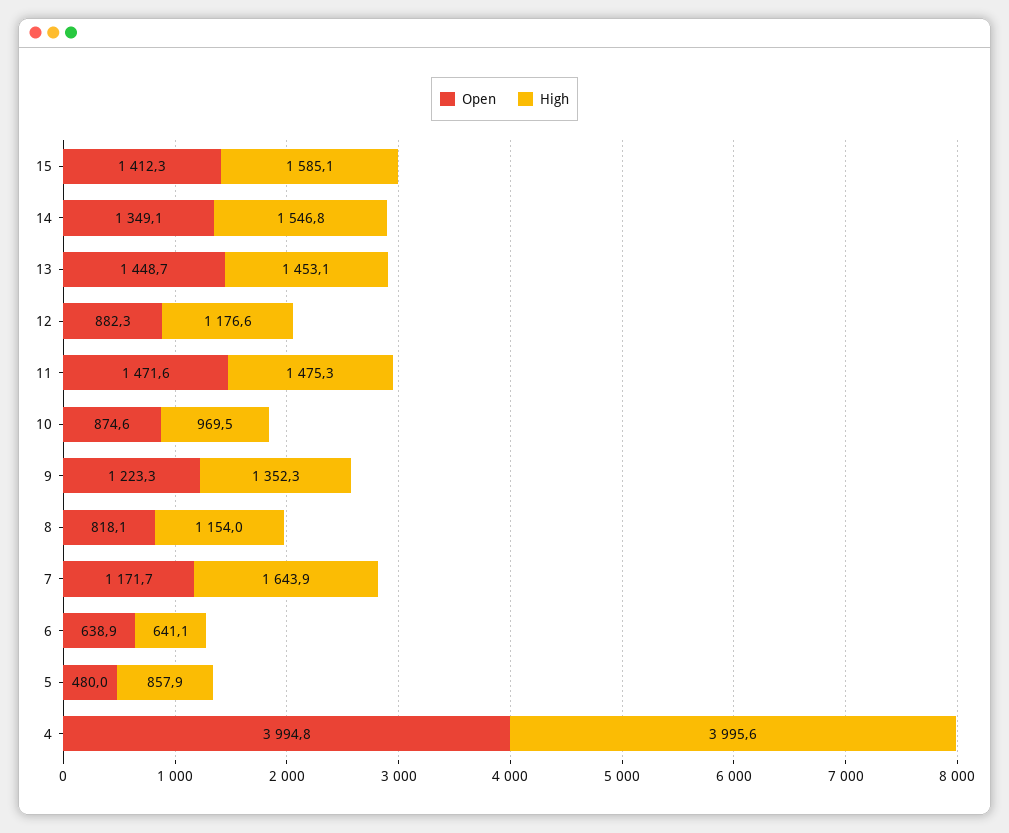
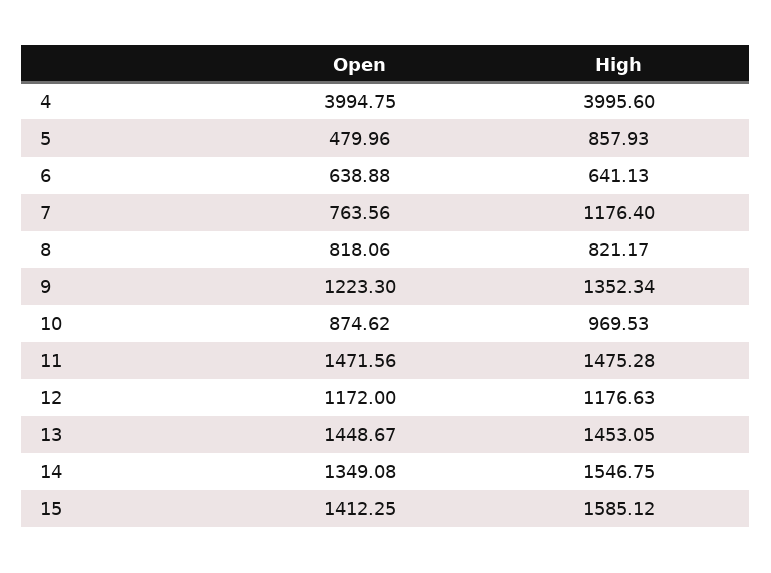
  {
    "Open": {
      "15": 1412.25,
      "14": 1349.08,
      "13": 1448.67,
-     "12": 882.3,
+     "12": 1172,
      "11": 1471.56,
      "10": 874.62,
      "9": 1223.3,
      "8": 818.06,
-     "7": 1171.7,
+     "7": 763.56,
      "6": 638.88,
      "5": 479.96,
      "4": 3994.75
    },
    "High": {
      "15": 1585.12,
      "14": 1546.75,
      "13": 1453.05,
      "12": 1176.63,
      "11": 1475.28,
      "10": 969.53,
      "9": 1352.34,
-     "8": 1154,
+     "8": 821.17,
-     "7": 1643.9,
+     "7": 1176.4,
      "6": 641.13,
      "5": 857.93,
      "4": 3995.6
    }
  }

